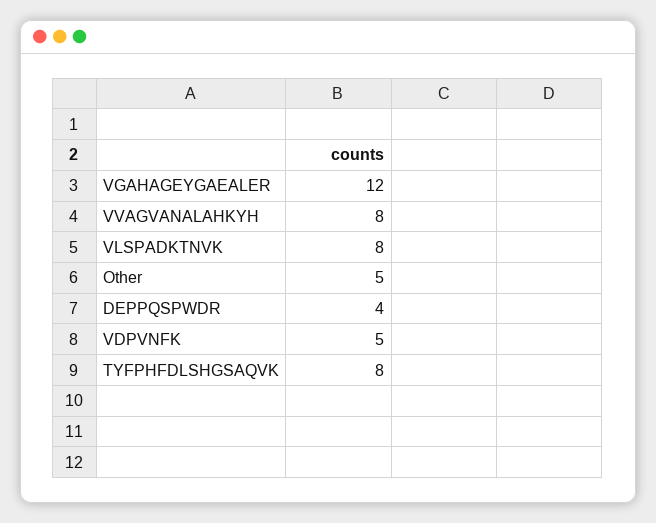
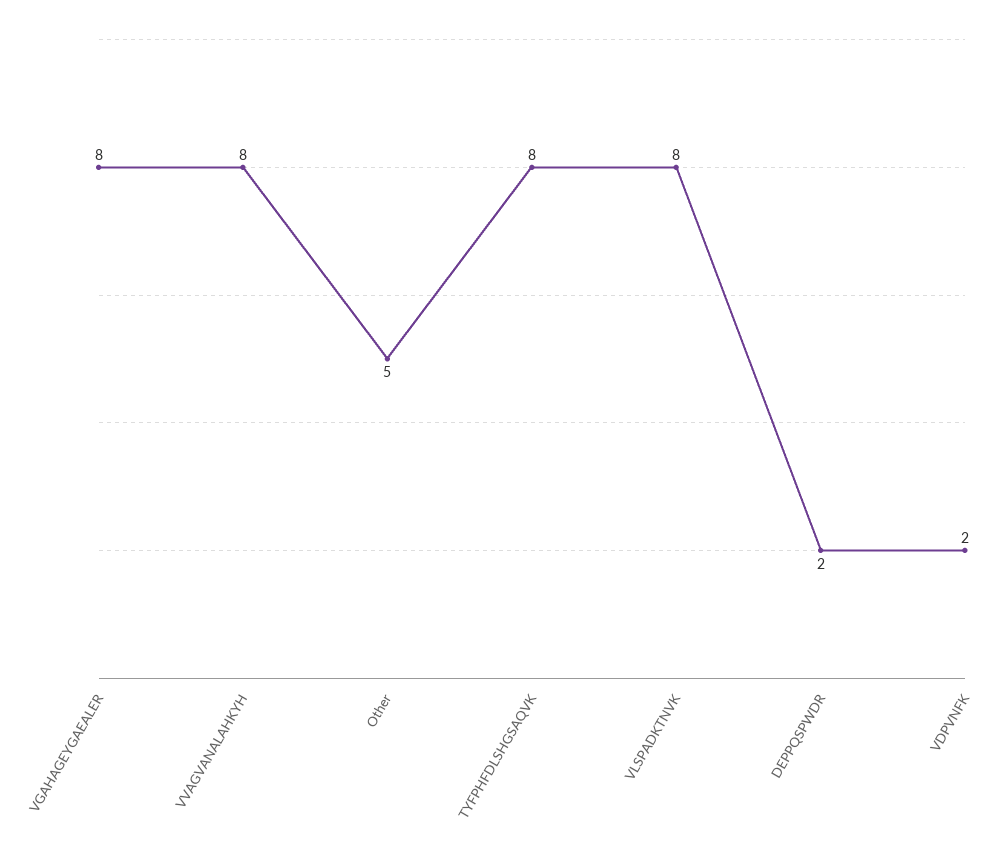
  {
-   "VGAHAGEYGAEALER": 12,
+   "VGAHAGEYGAEALER": 8,
    "VVAGVANALAHKYH": 8,
    "VLSPADKTNVK": 8,
    "Other": 5,
-   "DEPPQSPWDR": 4,
+   "DEPPQSPWDR": 2,
-   "VDPVNFK": 5,
+   "VDPVNFK": 2,
    "TYFPHFDLSHGSAQVK": 8
  }

